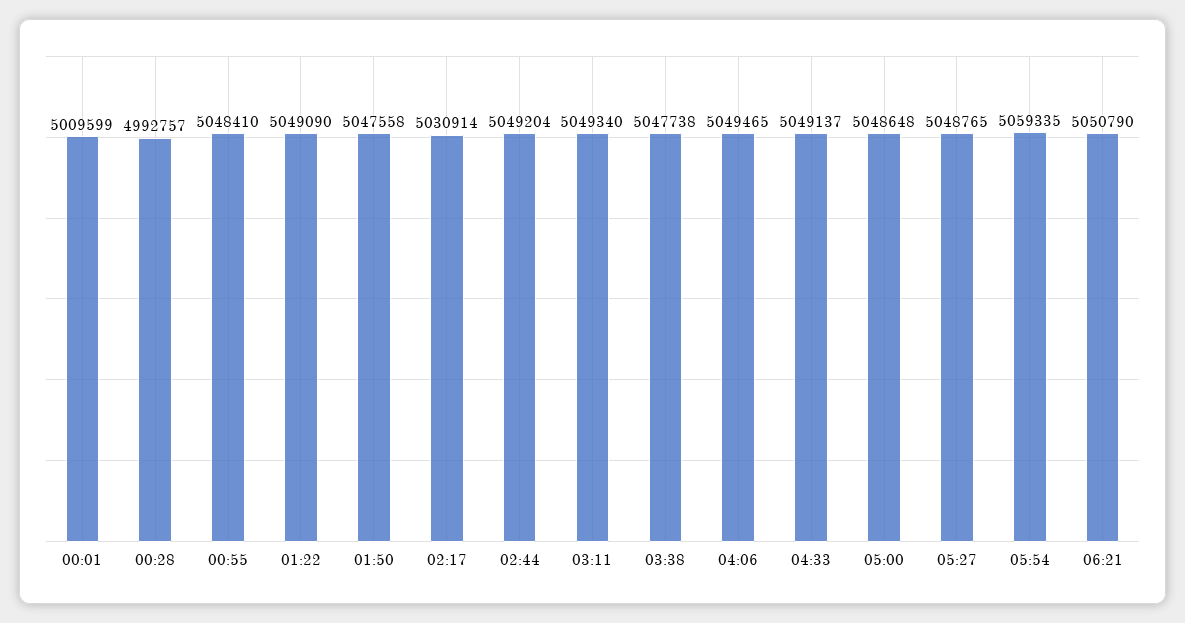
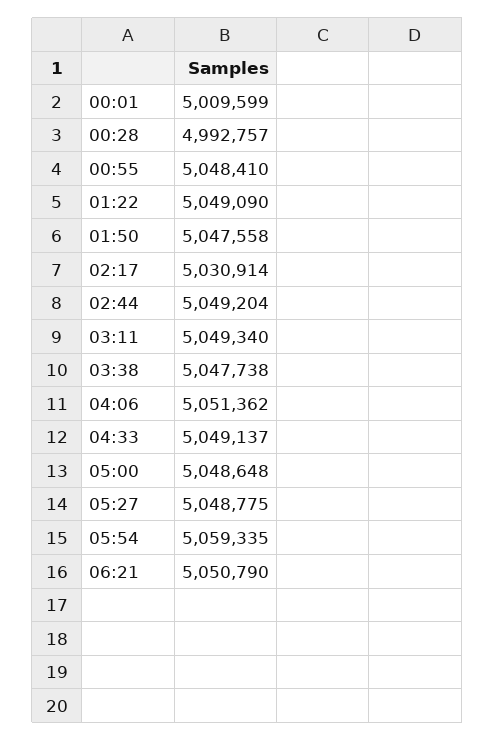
  {
    "00:01": 5009599,
    "00:28": 4992757,
    "00:55": 5048410,
    "01:22": 5049090,
    "01:50": 5047558,
    "02:17": 5030914,
    "02:44": 5049204,
    "03:11": 5049340,
    "03:38": 5047738,
-   "04:06": 5049465,
+   "04:06": 5051362,
    "04:33": 5049137,
    "05:00": 5048648,
-   "05:27": 5048765,
+   "05:27": 5048775,
    "05:54": 5059335,
    "06:21": 5050790
  }

